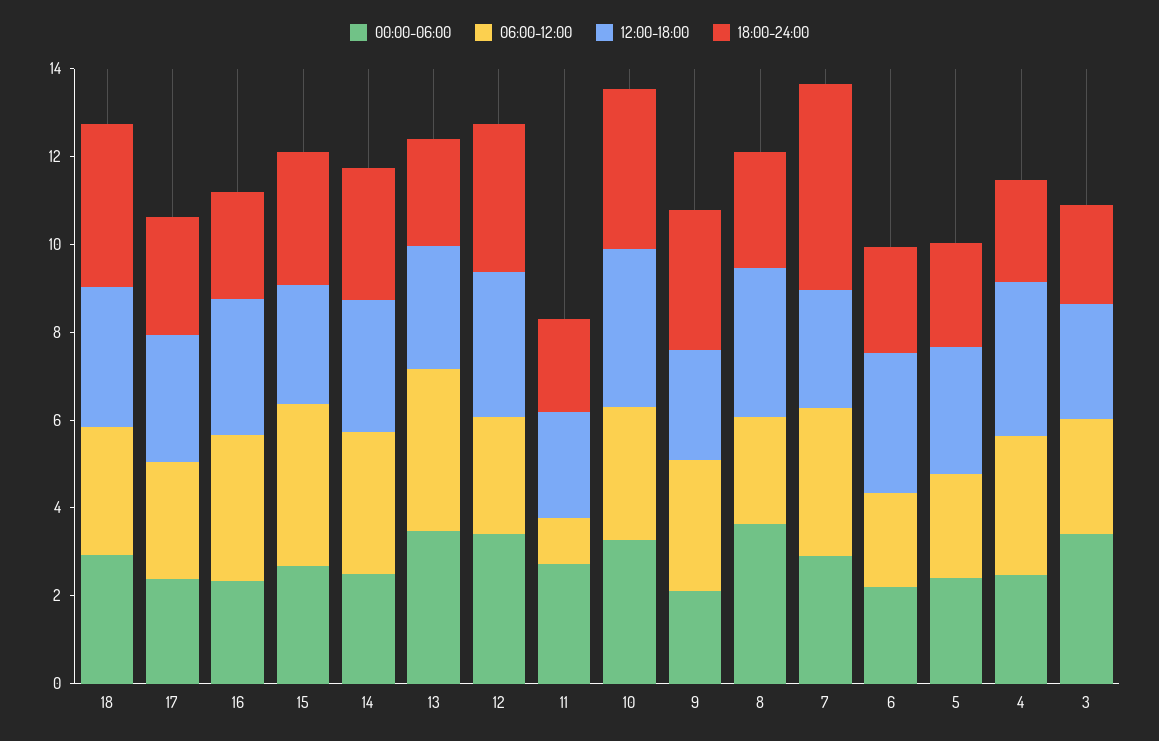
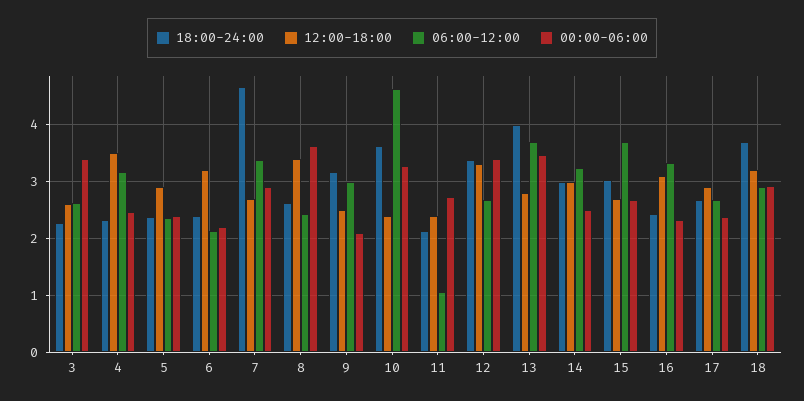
  {
    "00:00-06:00": {
      "18": 3,
      "17": 2.4,
      "16": 2.4,
      "15": 2.6,
      "14": 2.6,
      "13": 3.4,
      "12": 3.4,
      "11": 2.8,
      "10": 3.2,
      "9": 2.2,
      "8": 3.6,
      "7": 3,
      "6": 2.2,
      "5": 2.4,
      "4": 2.4,
      "3": 3.4
    },
    "06:00-12:00": {
      "18": 3,
      "17": 2.6,
      "16": 3.4,
      "15": 3.8,
      "14": 3.2,
      "13": 3.8,
      "12": 2.6,
      "11": 1,
-     "10": 3,
+     "10": 4.6,
      "9": 3,
      "8": 2.4,
      "7": 3.4,
      "6": 2.2,
      "5": 2.4,
      "4": 3.2,
      "3": 2.6
    },
    "12:00-18:00": {
      "18": 3.2,
      "17": 3,
      "16": 3.2,
      "15": 2.8,
      "14": 3,
      "13": 2.8,
      "12": 3.4,
      "11": 2.4,
-     "10": 3.5,
+     "10": 2.4,
      "9": 2.6,
      "8": 3.4,
      "7": 2.8,
      "6": 3.2,
      "5": 3,
      "4": 3.6,
      "3": 2.6
    },
    "18:00-24:00": {
      "18": 3.8,
      "17": 2.6,
      "16": 2.4,
      "15": 3,
      "14": 3,
-     "13": 2.5,
+     "13": 4,
      "12": 3.4,
      "11": 2.2,
      "10": 3.6,
      "9": 3.2,
      "8": 2.6,
      "7": 4.6,
      "6": 2.4,
      "5": 2.4,
      "4": 2.4,
      "3": 2.2
    }
  }

